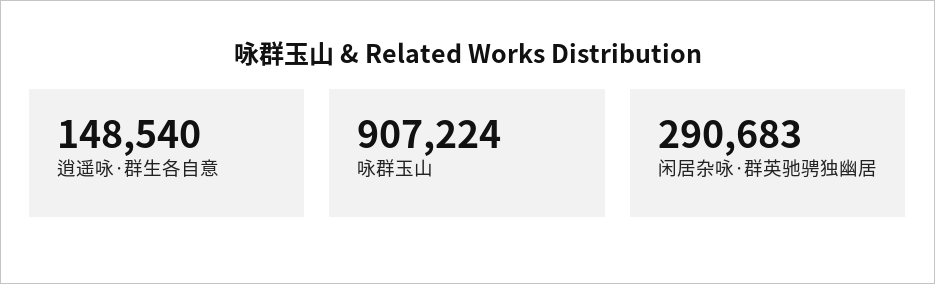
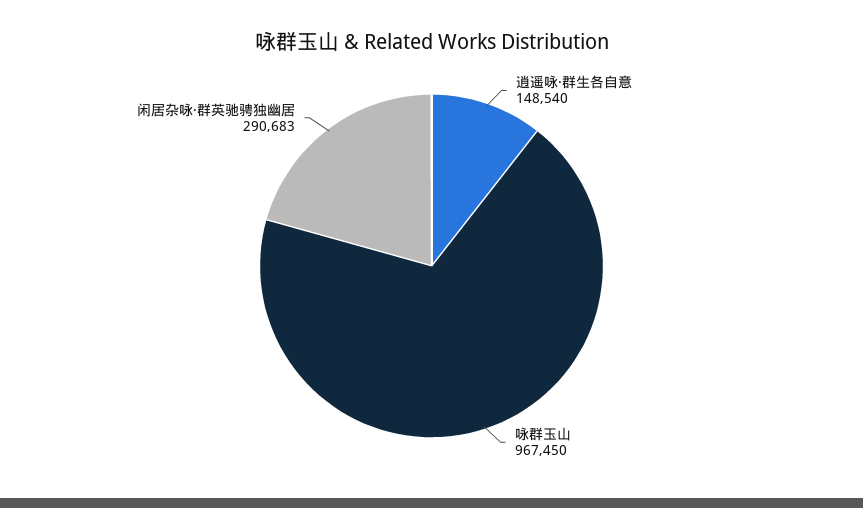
  {
    "逍遥咏·群生各自意": 148540,
-   "咏群玉山": 907224,
+   "咏群玉山": 967450,
    "闲居杂咏·群英驰骋独幽居": 290683
  }

